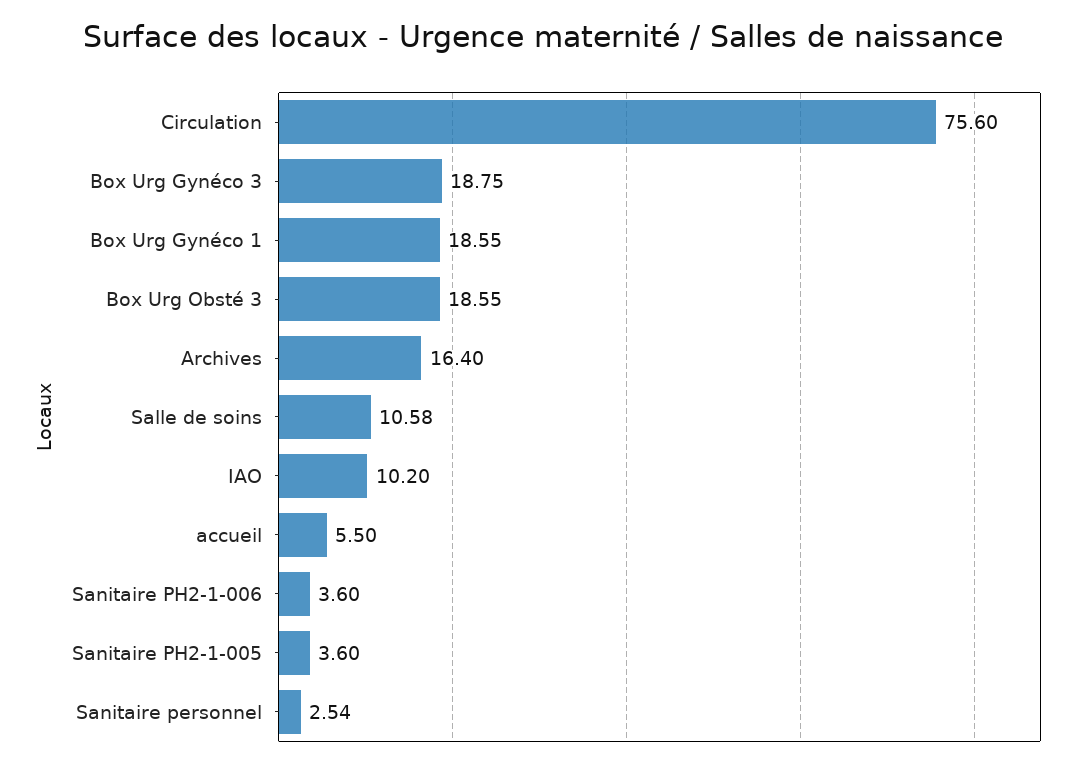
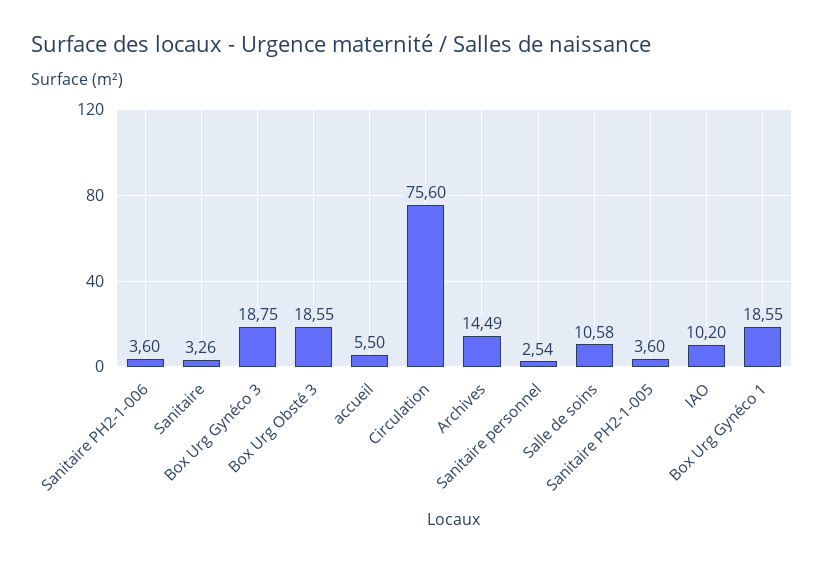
  {
    "Circulation": 75.6,
    "Box Urg Gynéco 3": 18.75,
    "Box Urg Gynéco 1": 18.55,
    "Box Urg Obsté 3": 18.55,
-   "Archives": 16.4,
+   "Archives": 14.49,
    "Salle de soins": 10.58,
    "IAO": 10.2,
    "accueil": 5.5,
    "Sanitaire PH2-1-006": 3.6,
    "Sanitaire PH2-1-005": 3.6,
-   "Sanitaire personnel": 2.54
+   "Sanitaire personnel": 2.54,
+   "Sanitaire": 3.26
  }

